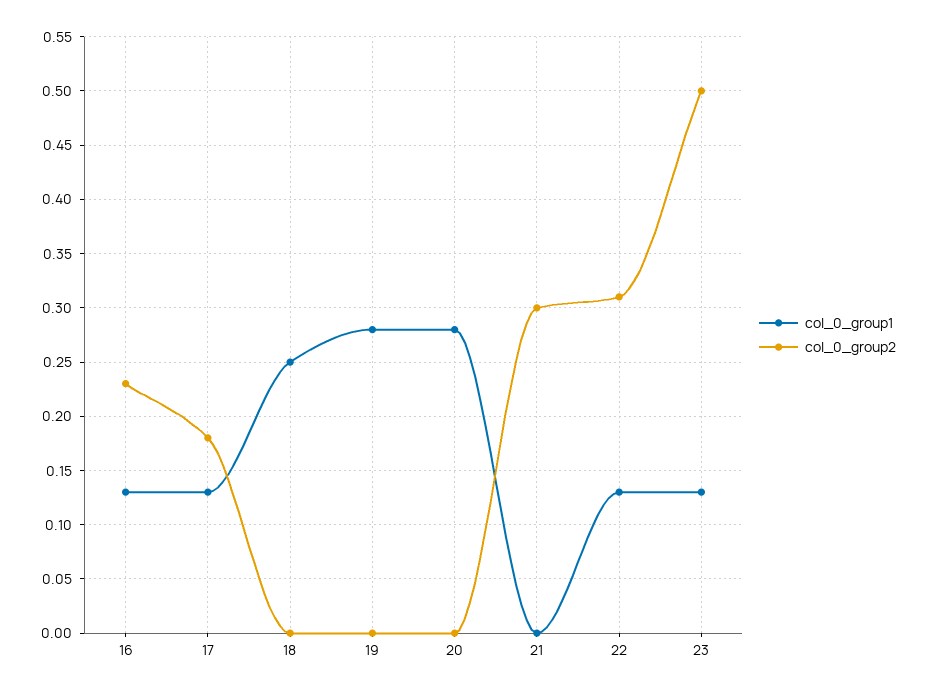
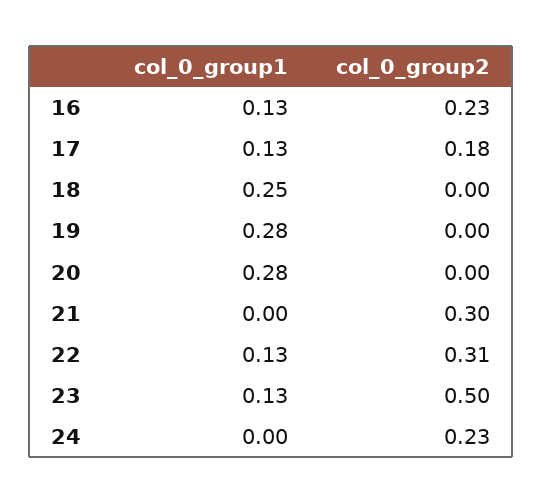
  {
    "col_0_group1": {
      "16": 0.13,
      "17": 0.13,
      "18": 0.25,
      "19": 0.28,
      "20": 0.28,
      "21": 0,
      "22": 0.13,
-     "23": 0.13
+     "23": 0.13,
+     "24": 0
    },
    "col_0_group2": {
      "16": 0.23,
      "17": 0.18,
      "18": 0,
      "19": 0,
      "20": 0,
      "21": 0.3,
      "22": 0.31,
-     "23": 0.5
+     "23": 0.5,
+     "24": 0.23
    }
  }

